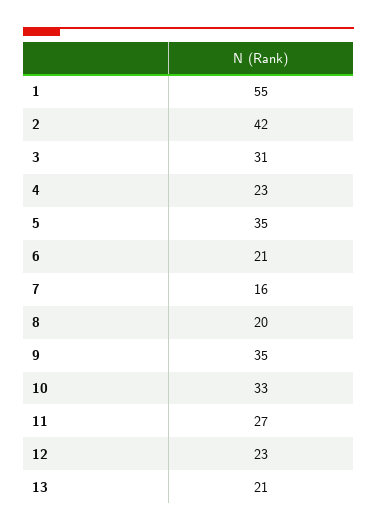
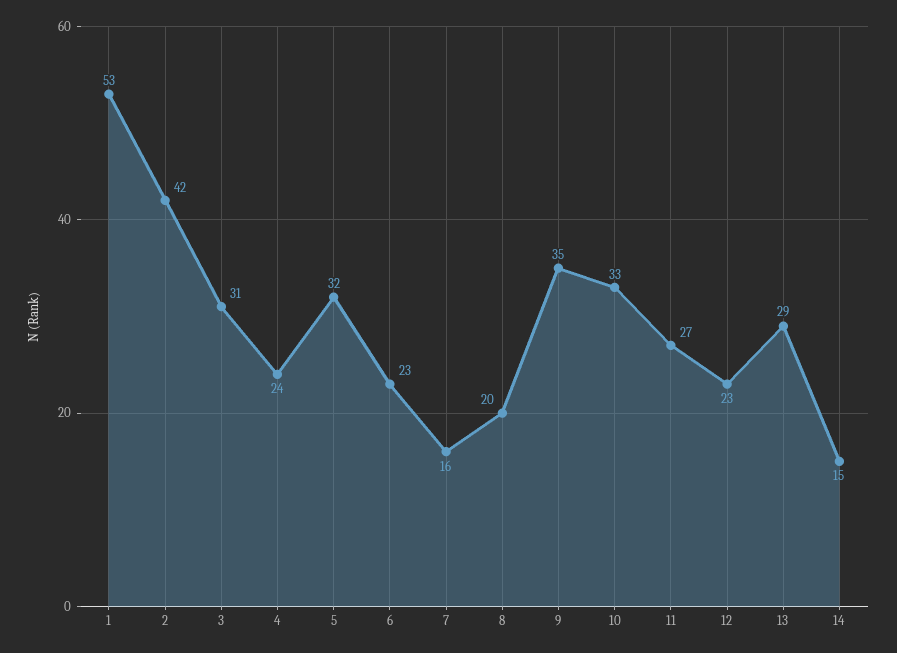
  {
-   "1": 55,
+   "1": 53,
    "2": 42,
    "3": 31,
-   "4": 23,
+   "4": 24,
-   "5": 35,
+   "5": 32,
-   "6": 21,
+   "6": 23,
    "7": 16,
    "8": 20,
    "9": 35,
    "10": 33,
    "11": 27,
    "12": 23,
-   "13": 21
+   "13": 29,
+   "14": 15
  }

